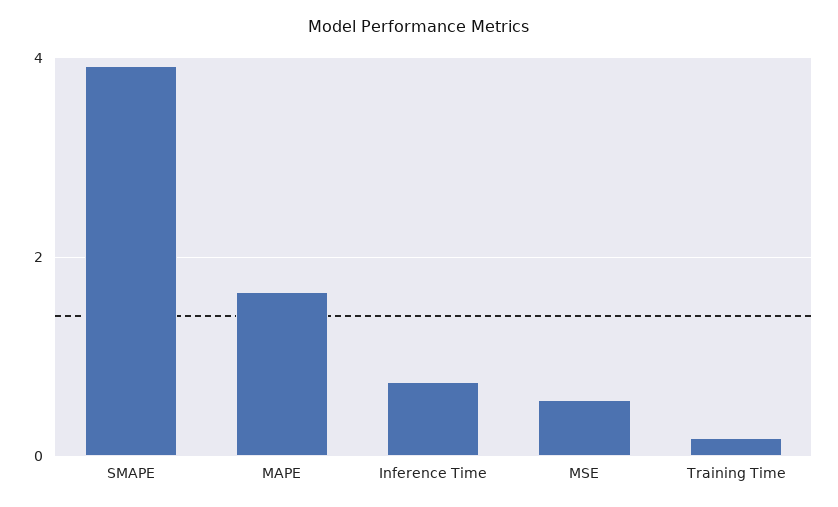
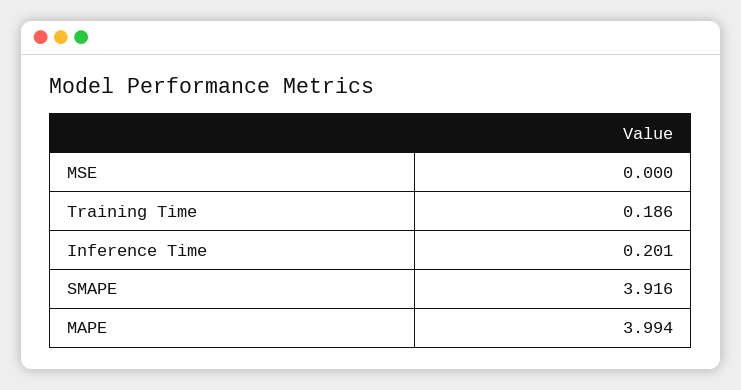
  {
    "SMAPE": 3.916,
-   "MAPE": 1.6,
+   "MAPE": 3.994,
-   "Inference Time": 0.8,
+   "Inference Time": 0.201,
-   "MSE": 0.6,
+   "MSE": 0,
    "Training Time": 0.186
  }

